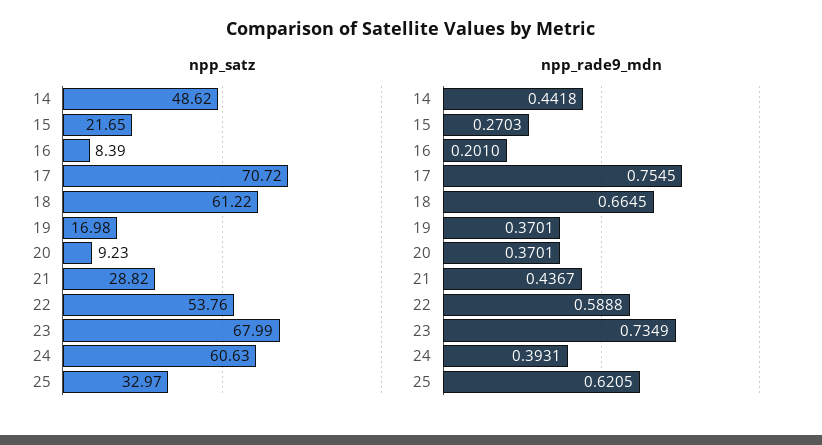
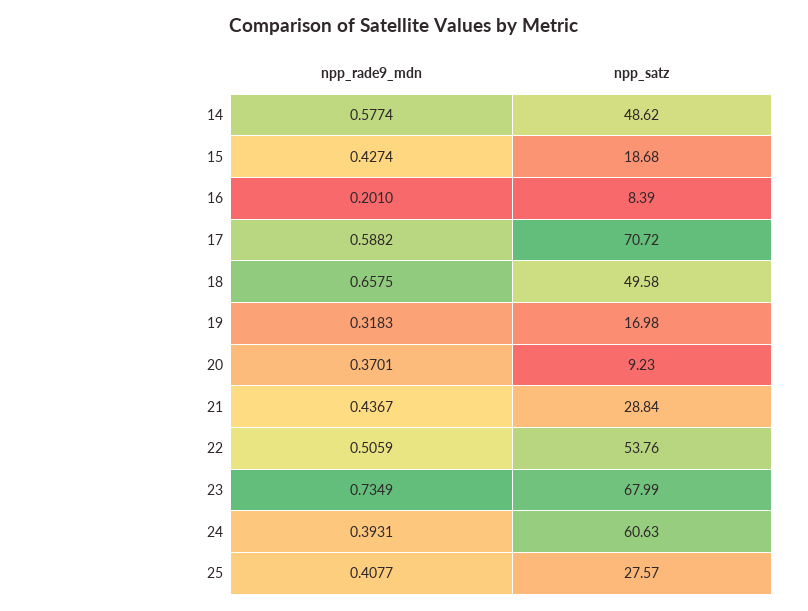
  {
    "npp_satz": {
      "14": 48.62,
-     "15": 21.65,
+     "15": 18.68,
      "16": 8.39,
      "17": 70.72,
-     "18": 61.22,
+     "18": 49.58,
      "19": 16.98,
      "20": 9.23,
-     "21": 28.82,
+     "21": 28.84,
      "22": 53.76,
      "23": 67.99,
      "24": 60.63,
-     "25": 32.97
+     "25": 27.57
    },
    "npp_rade9_mdn": {
-     "14": 0.4418,
+     "14": 0.5774,
-     "15": 0.2703,
+     "15": 0.4274,
      "16": 0.201,
-     "17": 0.7545,
+     "17": 0.5882,
-     "18": 0.6645,
+     "18": 0.6575,
-     "19": 0.3701,
+     "19": 0.3183,
      "20": 0.3701,
      "21": 0.4367,
-     "22": 0.5888,
+     "22": 0.5059,
      "23": 0.7349,
      "24": 0.3931,
-     "25": 0.6205
+     "25": 0.4077
    }
  }

